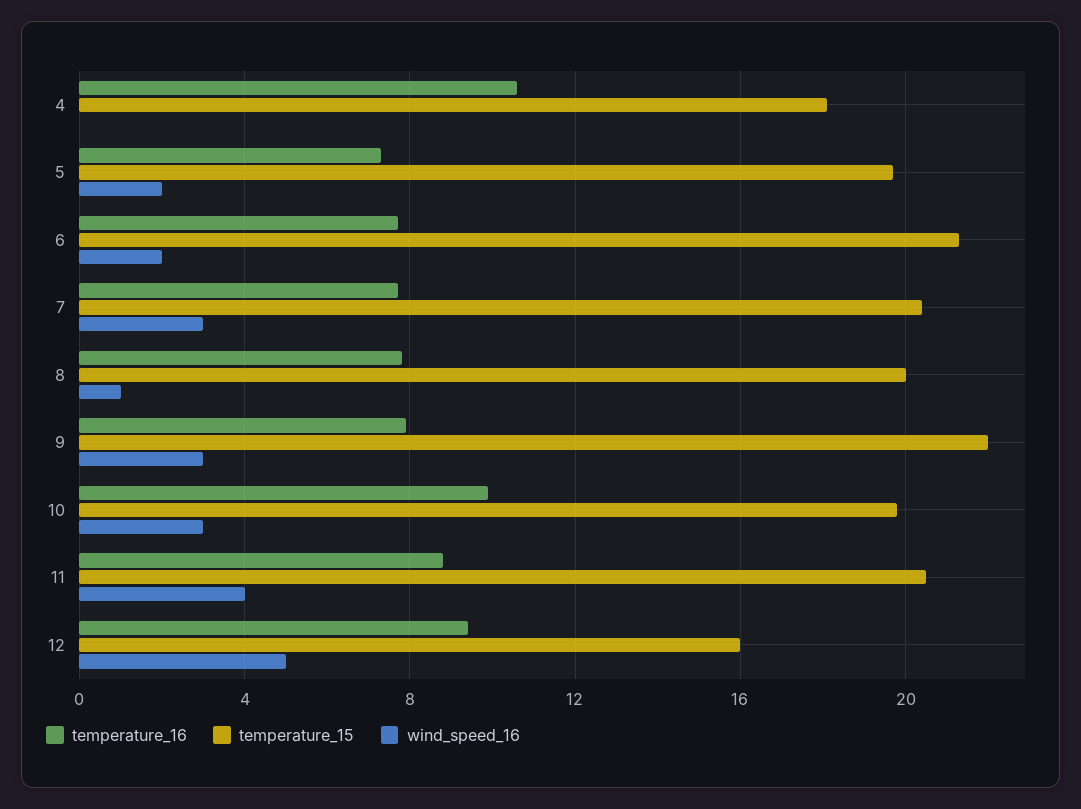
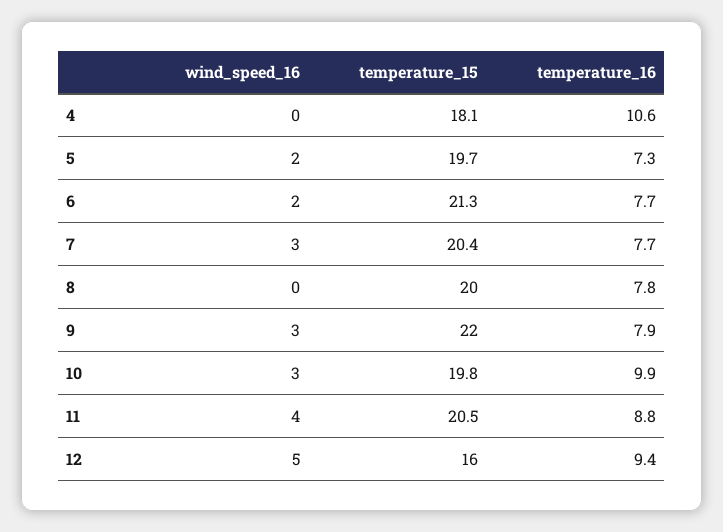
  {
    "temperature_16": {
      "4": 10.6,
      "5": 7.3,
      "6": 7.7,
      "7": 7.7,
      "8": 7.8,
      "9": 7.9,
      "10": 9.9,
      "11": 8.8,
      "12": 9.4
    },
    "temperature_15": {
      "4": 18.1,
      "5": 19.7,
      "6": 21.3,
      "7": 20.4,
      "8": 20,
      "9": 22,
      "10": 19.8,
      "11": 20.5,
      "12": 16
    },
    "wind_speed_16": {
      "4": 0,
      "5": 2,
      "6": 2,
      "7": 3,
-     "8": 1,
+     "8": 0,
      "9": 3,
      "10": 3,
      "11": 4,
      "12": 5
    }
  }

